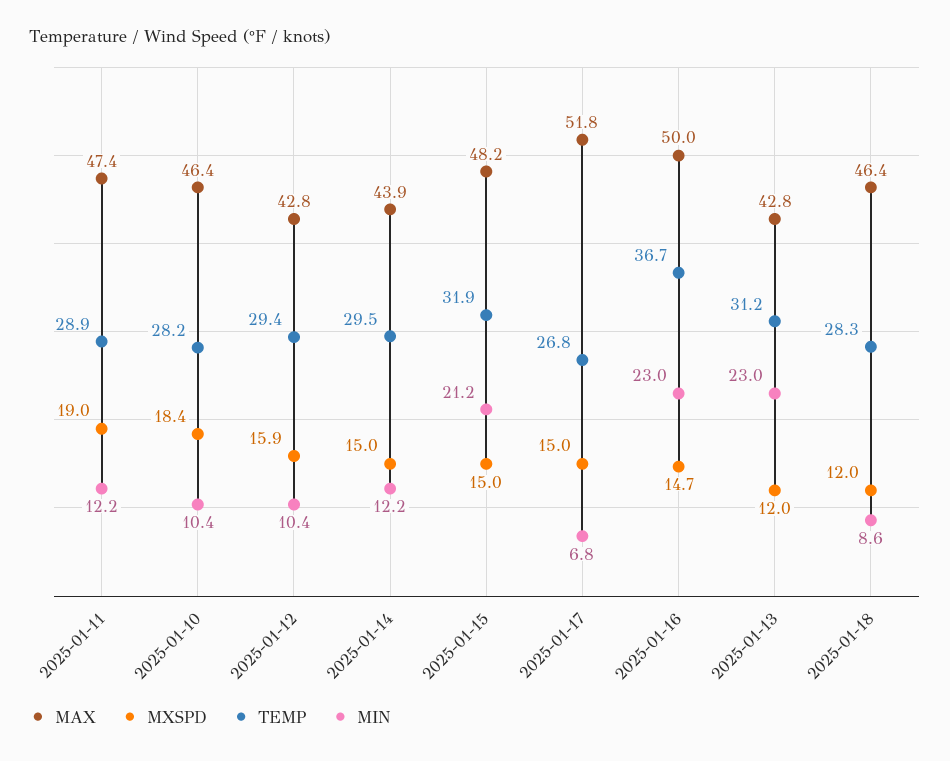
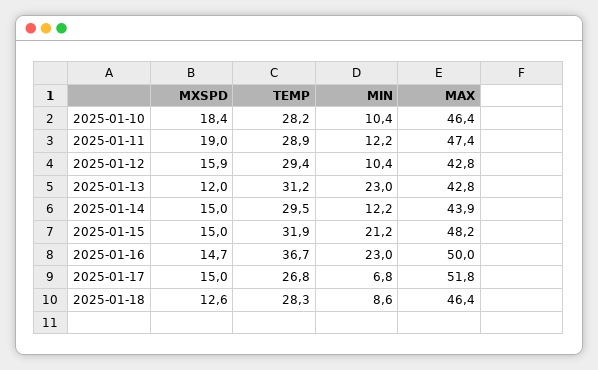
  {
    "MAX": {
      "2025-01-11": 47.4,
      "2025-01-10": 46.4,
      "2025-01-12": 42.8,
      "2025-01-14": 43.9,
      "2025-01-15": 48.2,
      "2025-01-17": 51.8,
      "2025-01-16": 50,
      "2025-01-13": 42.8,
      "2025-01-18": 46.4
    },
    "MXSPD": {
      "2025-01-11": 19,
      "2025-01-10": 18.4,
      "2025-01-12": 15.9,
      "2025-01-14": 15,
      "2025-01-15": 15,
      "2025-01-17": 15,
      "2025-01-16": 14.7,
      "2025-01-13": 12,
-     "2025-01-18": 12
+     "2025-01-18": 12.6
    },
    "TEMP": {
      "2025-01-11": 28.9,
      "2025-01-10": 28.2,
      "2025-01-12": 29.4,
      "2025-01-14": 29.5,
      "2025-01-15": 31.9,
      "2025-01-17": 26.8,
      "2025-01-16": 36.7,
      "2025-01-13": 31.2,
      "2025-01-18": 28.3
    },
    "MIN": {
      "2025-01-11": 12.2,
      "2025-01-10": 10.4,
      "2025-01-12": 10.4,
      "2025-01-14": 12.2,
      "2025-01-15": 21.2,
      "2025-01-17": 6.8,
      "2025-01-16": 23,
      "2025-01-13": 23,
      "2025-01-18": 8.6
    }
  }

